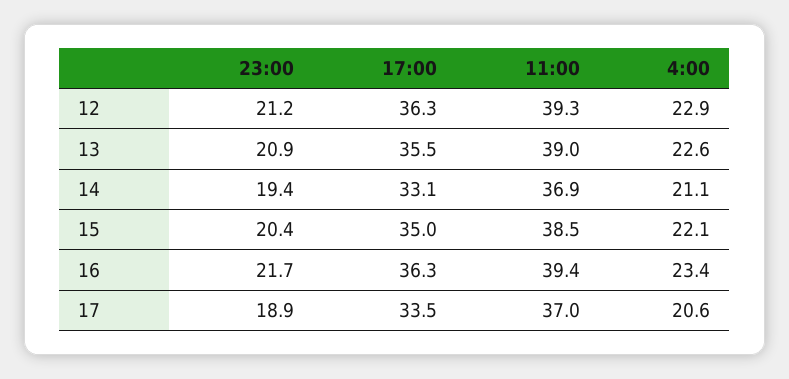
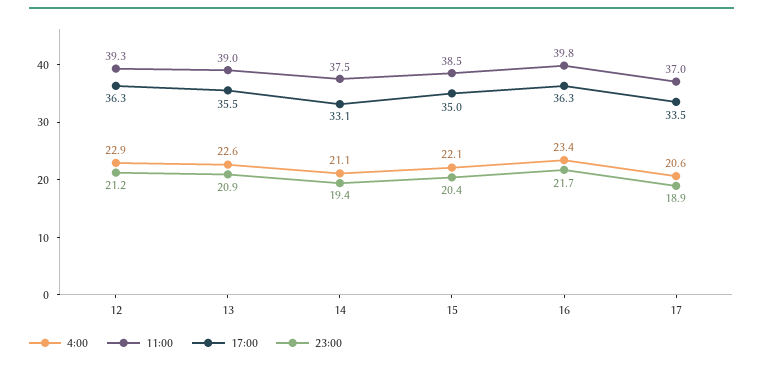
  {
    "23:00": {
      "12": 21.2,
      "13": 20.9,
      "14": 19.4,
      "15": 20.4,
      "16": 21.7,
      "17": 18.9
    },
    "17:00": {
      "12": 36.3,
      "13": 35.5,
      "14": 33.1,
      "15": 35,
      "16": 36.3,
      "17": 33.5
    },
    "11:00": {
      "12": 39.3,
      "13": 39,
-     "14": 36.9,
+     "14": 37.5,
      "15": 38.5,
-     "16": 39.4,
+     "16": 39.8,
      "17": 37
    },
    "4:00": {
      "12": 22.9,
      "13": 22.6,
      "14": 21.1,
      "15": 22.1,
      "16": 23.4,
      "17": 20.6
    }
  }

